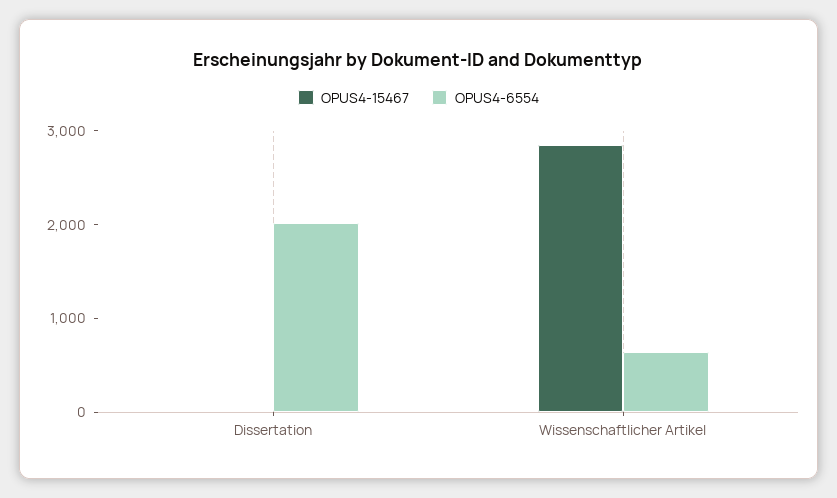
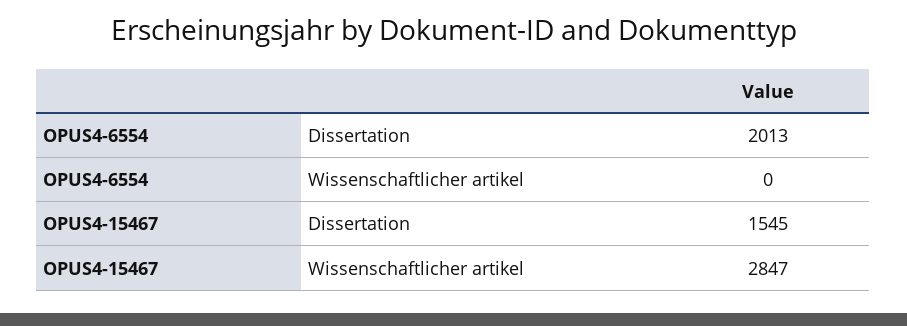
  {
    "OPUS4-15467": {
-     "Dissertation": 0,
+     "Dissertation": 1545,
      "Wissenschaftlicher Artikel": 2847
    },
    "OPUS4-6554": {
      "Dissertation": 2013,
-     "Wissenschaftlicher Artikel": 600
+     "Wissenschaftlicher Artikel": 0
    }
  }

